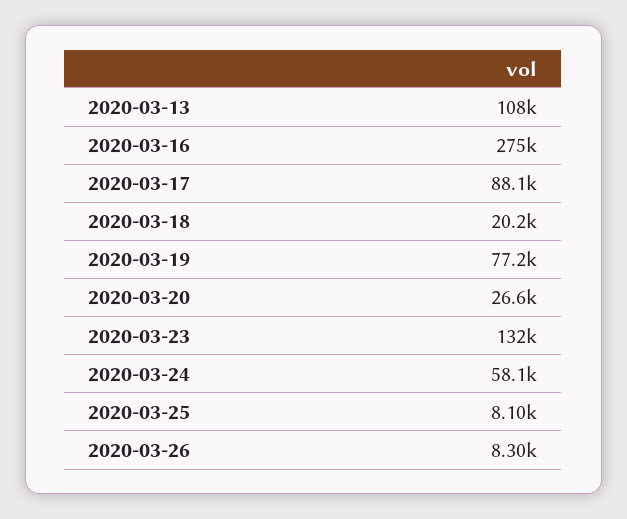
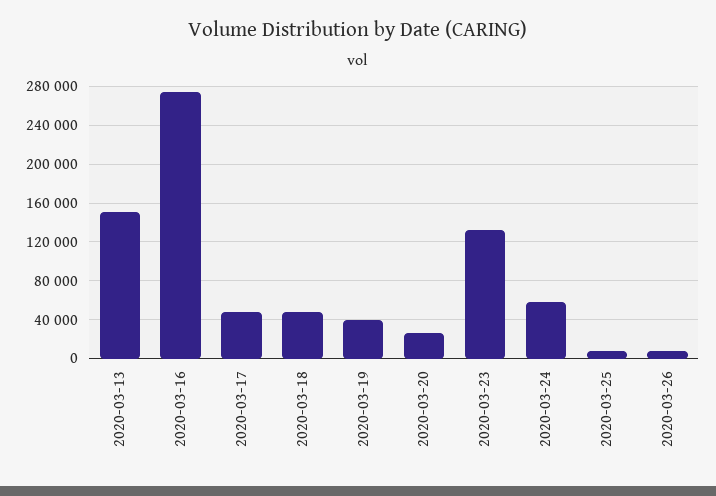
  {
-   "2020-03-13": 108000,
+   "2020-03-13": 150000,
    "2020-03-16": 275000,
-   "2020-03-17": 88100,
+   "2020-03-17": 50000,
-   "2020-03-18": 20200,
+   "2020-03-18": 50000,
-   "2020-03-19": 77200,
+   "2020-03-19": 40000,
    "2020-03-20": 26600,
    "2020-03-23": 132000,
    "2020-03-24": 58100,
    "2020-03-25": 8100,
    "2020-03-26": 8300
  }

